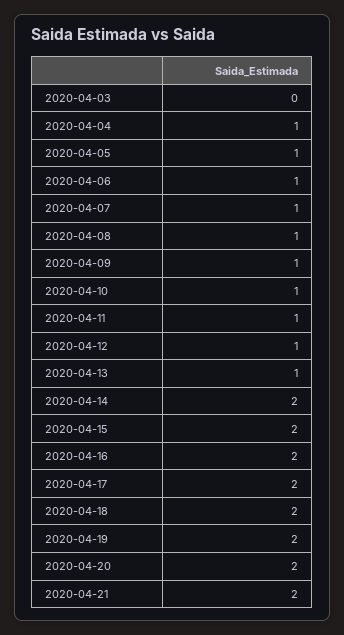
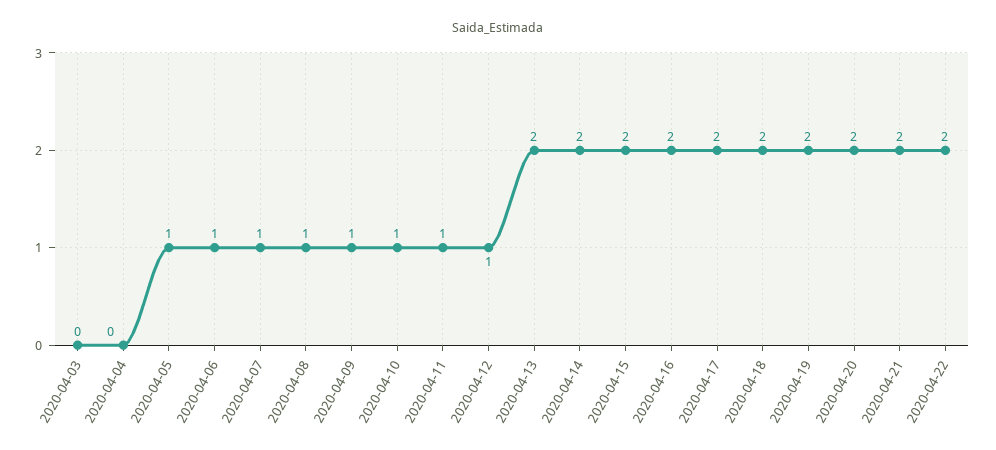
  {
    "2020-04-03": 0,
-   "2020-04-04": 1,
+   "2020-04-04": 0,
    "2020-04-05": 1,
    "2020-04-06": 1,
    "2020-04-07": 1,
    "2020-04-08": 1,
    "2020-04-09": 1,
    "2020-04-10": 1,
    "2020-04-11": 1,
    "2020-04-12": 1,
-   "2020-04-13": 1,
+   "2020-04-13": 2,
    "2020-04-14": 2,
    "2020-04-15": 2,
    "2020-04-16": 2,
    "2020-04-17": 2,
    "2020-04-18": 2,
    "2020-04-19": 2,
    "2020-04-20": 2,
-   "2020-04-21": 2
+   "2020-04-21": 2,
+   "2020-04-22": 2
  }

